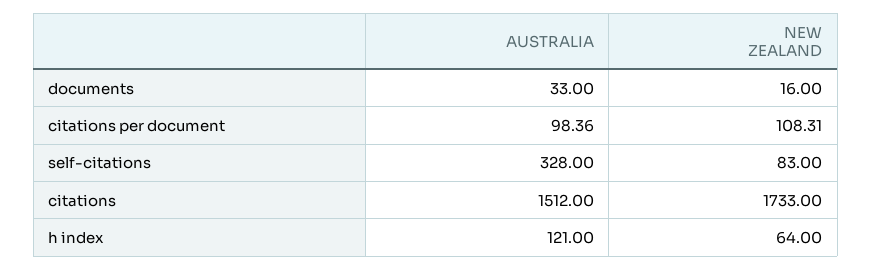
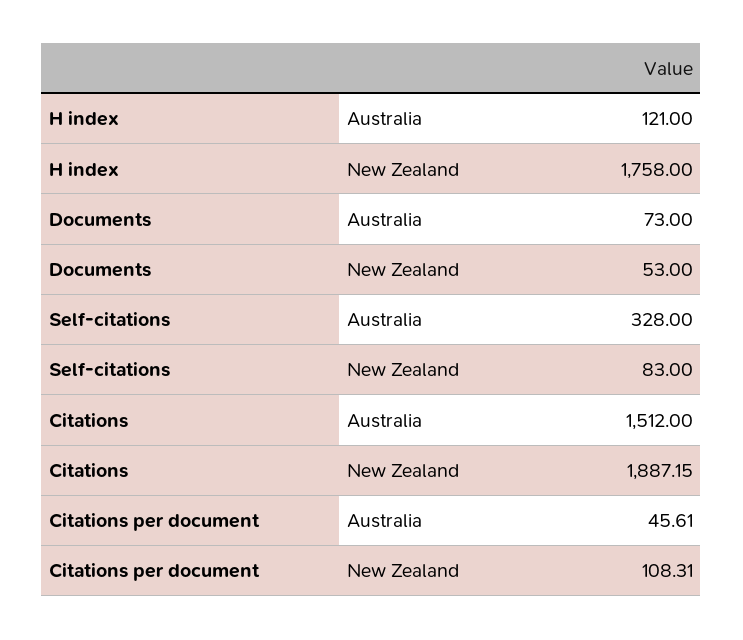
  {
    "AUSTRALIA": {
-     "documents": 33,
+     "documents": 73,
-     "citations per document": 98.36,
+     "citations per document": 45.61,
      "self-citations": 328,
      "citations": 1512,
      "h index": 121
    },
    "NEW ZEALAND": {
-     "documents": 16,
+     "documents": 53,
      "citations per document": 108.31,
      "self-citations": 83,
-     "citations": 1733,
+     "citations": 1887.15,
-     "h index": 64
+     "h index": 1758
    }
  }

